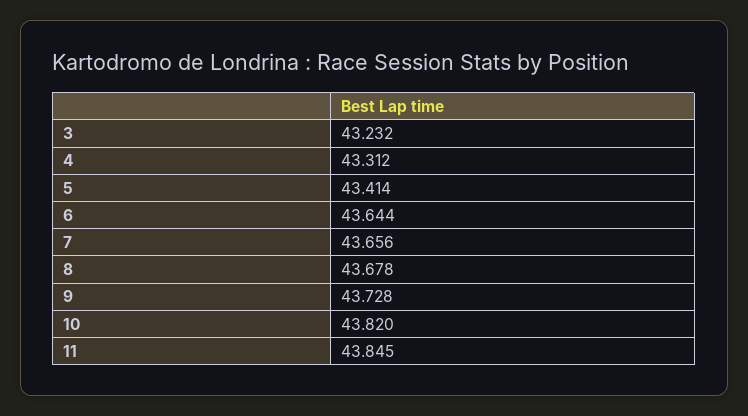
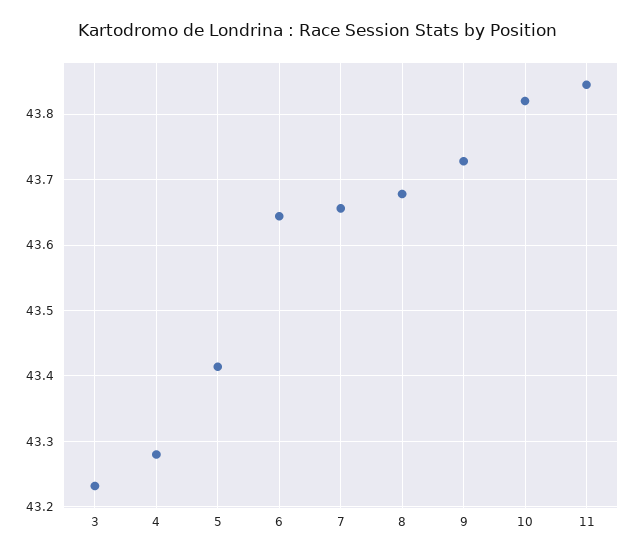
  {
    "3": 43.232,
-   "4": 43.312,
+   "4": 43.28,
    "5": 43.414,
    "6": 43.644,
    "7": 43.656,
    "8": 43.678,
    "9": 43.728,
    "10": 43.82,
    "11": 43.845
  }

